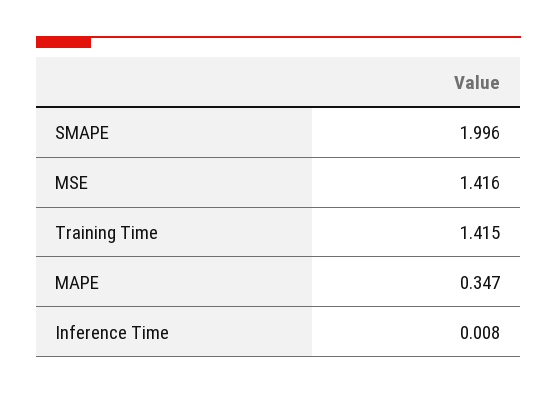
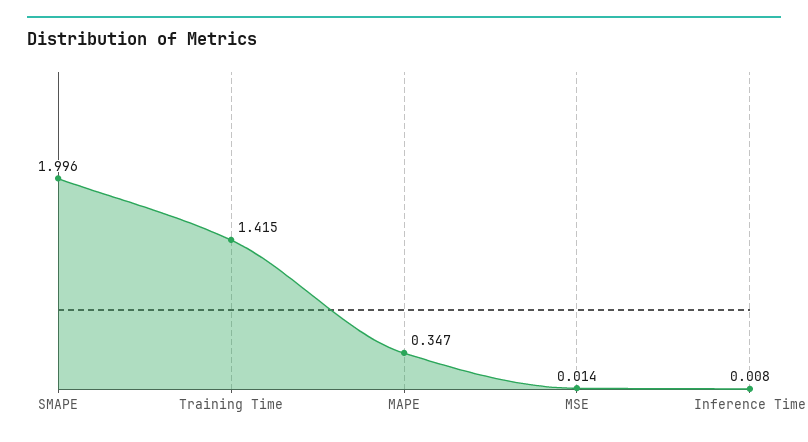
  {
    "SMAPE": 1.996,
-   "MSE": 1.416,
+   "MSE": 0.014,
    "Training Time": 1.415,
    "MAPE": 0.347,
    "Inference Time": 0.008
  }

